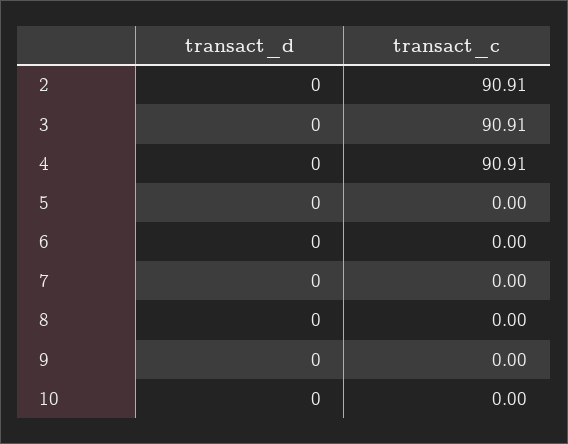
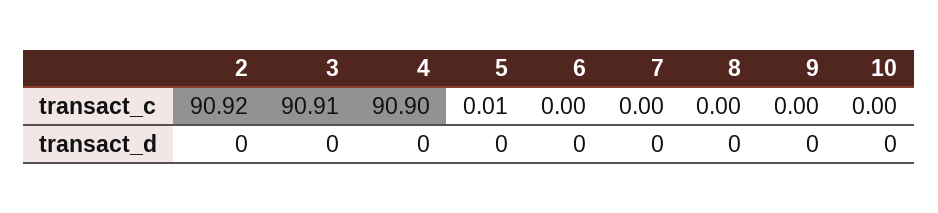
  {
    "transact_d": {
      "2": 0,
      "3": 0,
      "4": 0,
      "5": 0,
      "6": 0,
      "7": 0,
      "8": 0,
      "9": 0,
      "10": 0
    },
    "transact_c": {
-     "2": 90.91,
+     "2": 90.92,
      "3": 90.91,
-     "4": 90.91,
+     "4": 90.9,
-     "5": 0,
+     "5": 0.01,
      "6": 0,
      "7": 0,
      "8": 0,
      "9": 0,
      "10": 0
    }
  }

